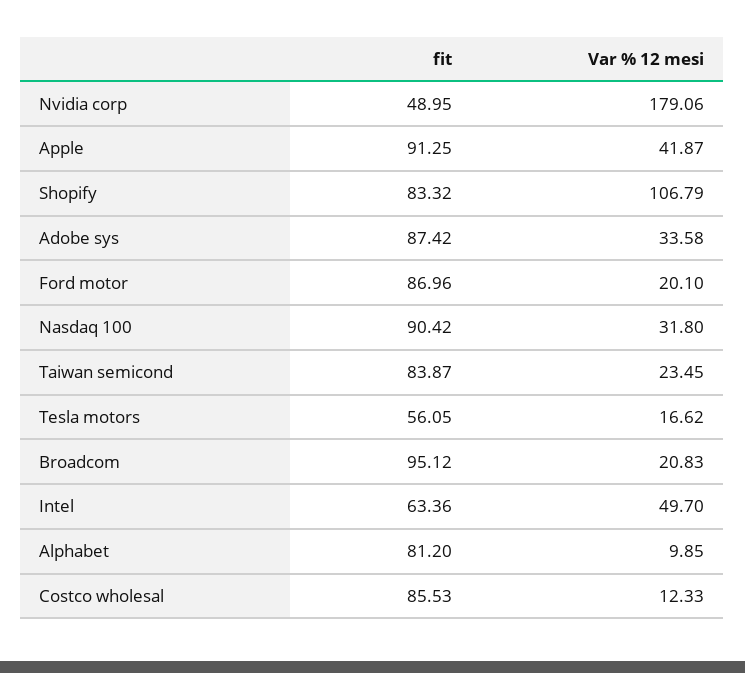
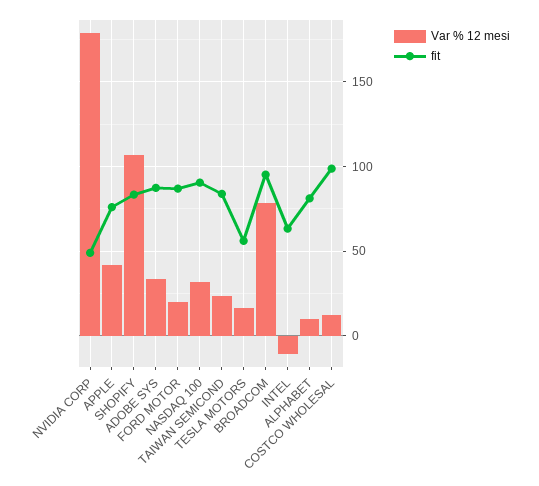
  {
    "fit": {
      "Nvidia corp": 48.95,
-     "Apple": 91.25,
+     "Apple": 75,
      "Shopify": 83.32,
      "Adobe sys": 87.42,
      "Ford motor": 86.96,
      "Nasdaq 100": 90.42,
      "Taiwan semicond": 83.87,
      "Tesla motors": 56.05,
      "Broadcom": 95.12,
      "Intel": 63.36,
      "Alphabet": 81.2,
-     "Costco wholesal": 85.53
+     "Costco wholesal": 100
    },
    "Var % 12 mesi": {
      "Nvidia corp": 179.06,
      "Apple": 41.87,
      "Shopify": 106.79,
      "Adobe sys": 33.58,
      "Ford motor": 20.1,
      "Nasdaq 100": 31.8,
      "Taiwan semicond": 23.45,
      "Tesla motors": 16.62,
-     "Broadcom": 20.83,
+     "Broadcom": 80,
-     "Intel": 49.7,
+     "Intel": -10,
      "Alphabet": 9.85,
      "Costco wholesal": 12.33
    }
  }

